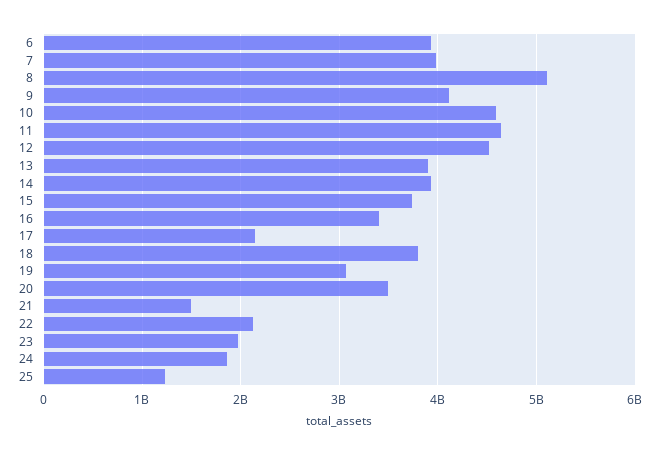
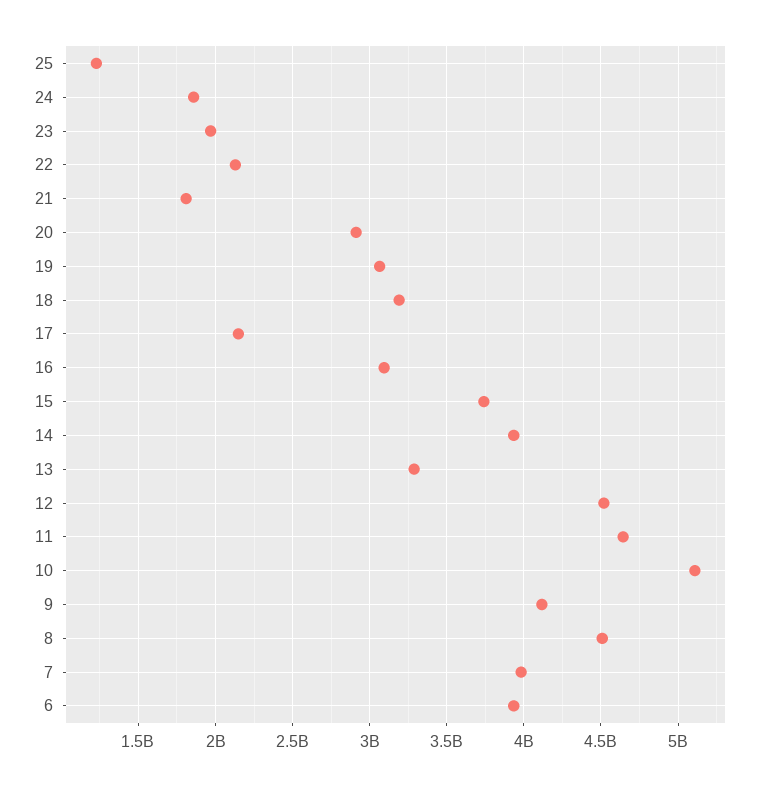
  {
    "6": 3950000000,
    "7": 4000000000,
-   "8": 5100000000,
+   "8": 4500000000,
    "9": 4100000000,
-   "10": 4600000000,
+   "10": 5100000000,
    "11": 4650000000,
    "12": 4500000000,
-   "13": 3900000000,
+   "13": 3300000000,
    "14": 3950000000,
    "15": 3750000000,
-   "16": 3400000000,
+   "16": 3100000000,
    "17": 2150000000,
-   "18": 3800000000,
+   "18": 3200000000,
    "19": 3050000000,
-   "20": 3500000000,
+   "20": 2900000000,
-   "21": 1500000000,
+   "21": 1800000000,
    "22": 2150000000,
    "23": 1950000000,
    "24": 1850000000,
    "25": 1250000000
  }

